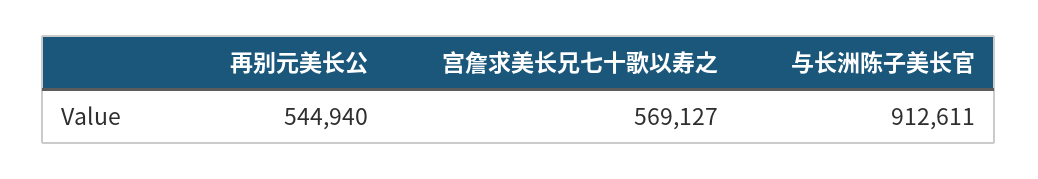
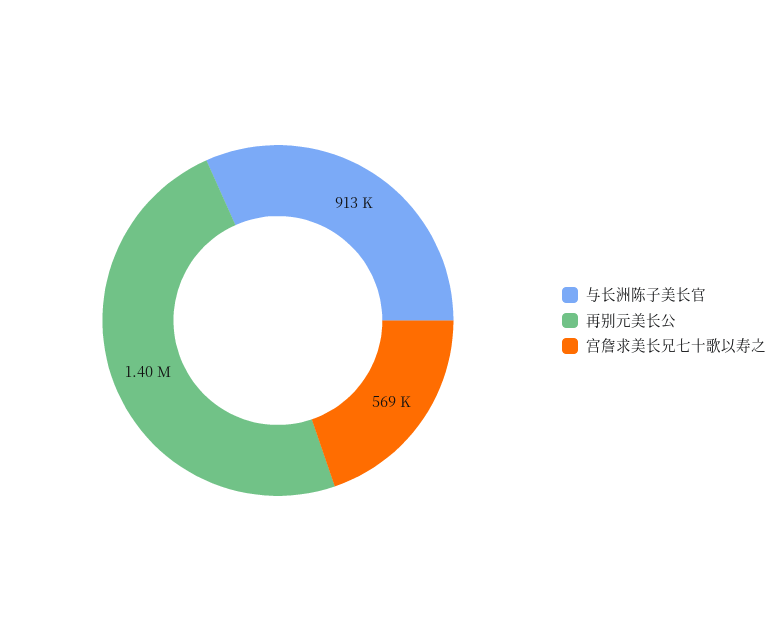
  {
-   "再别元美长公": 544940,
+   "再别元美长公": 1400000,
    "宫詹求美长兄七十歌以寿之": 569127,
    "与长洲陈子美长官": 912611
  }

